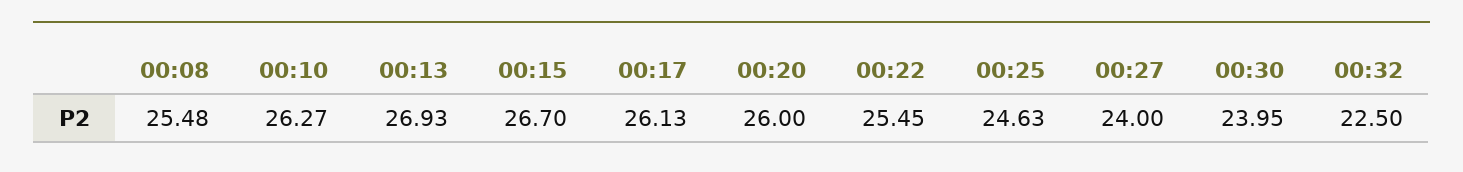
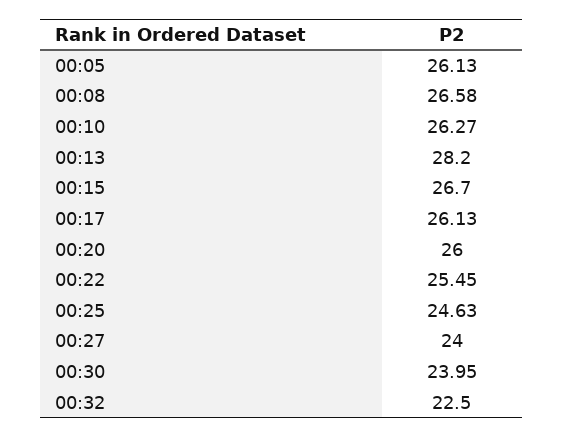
  {
-   "00:08": 25.48,
+   "00:08": 26.58,
    "00:10": 26.27,
-   "00:13": 26.93,
+   "00:13": 28.2,
    "00:15": 26.7,
    "00:17": 26.13,
    "00:20": 26,
    "00:22": 25.45,
    "00:25": 24.63,
    "00:27": 24,
    "00:30": 23.95,
-   "00:32": 22.5
+   "00:32": 22.5,
+   "00:05": 26.13
  }

